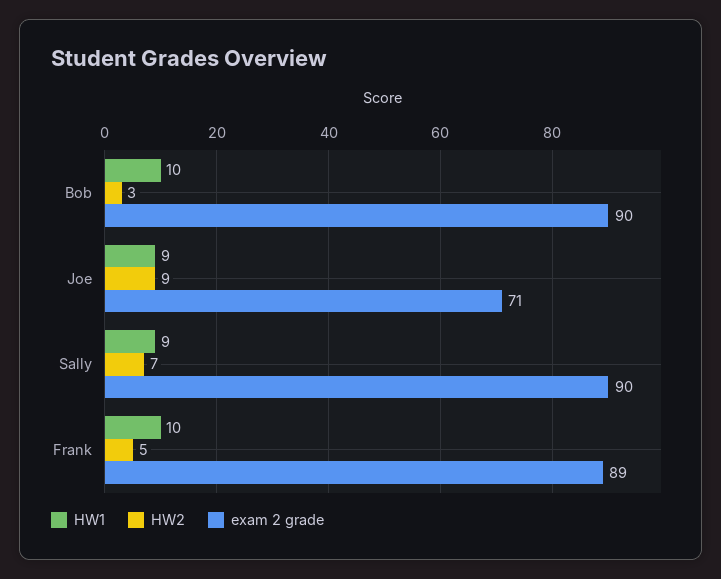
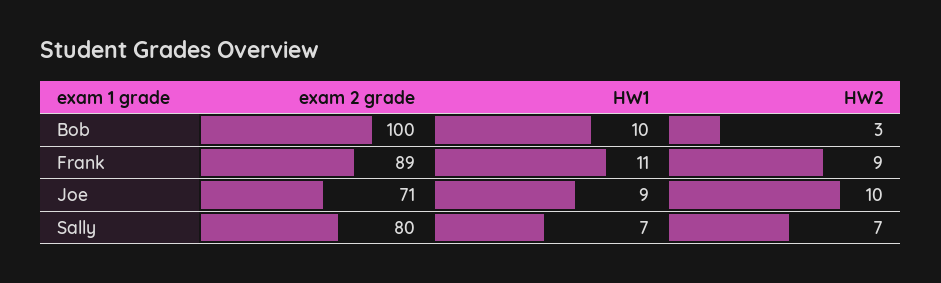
  {
    "HW1": {
      "Bob": 10,
      "Joe": 9,
-     "Sally": 9,
+     "Sally": 7,
-     "Frank": 10
+     "Frank": 11
    },
    "HW2": {
      "Bob": 3,
-     "Joe": 9,
+     "Joe": 10,
      "Sally": 7,
-     "Frank": 5
+     "Frank": 9
    },
    "exam 2 grade": {
-     "Bob": 90,
+     "Bob": 100,
      "Joe": 71,
-     "Sally": 90,
+     "Sally": 80,
      "Frank": 89
    }
  }

